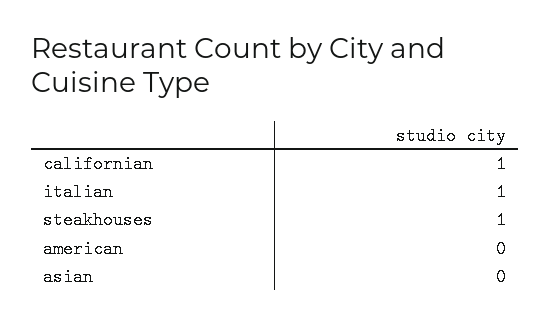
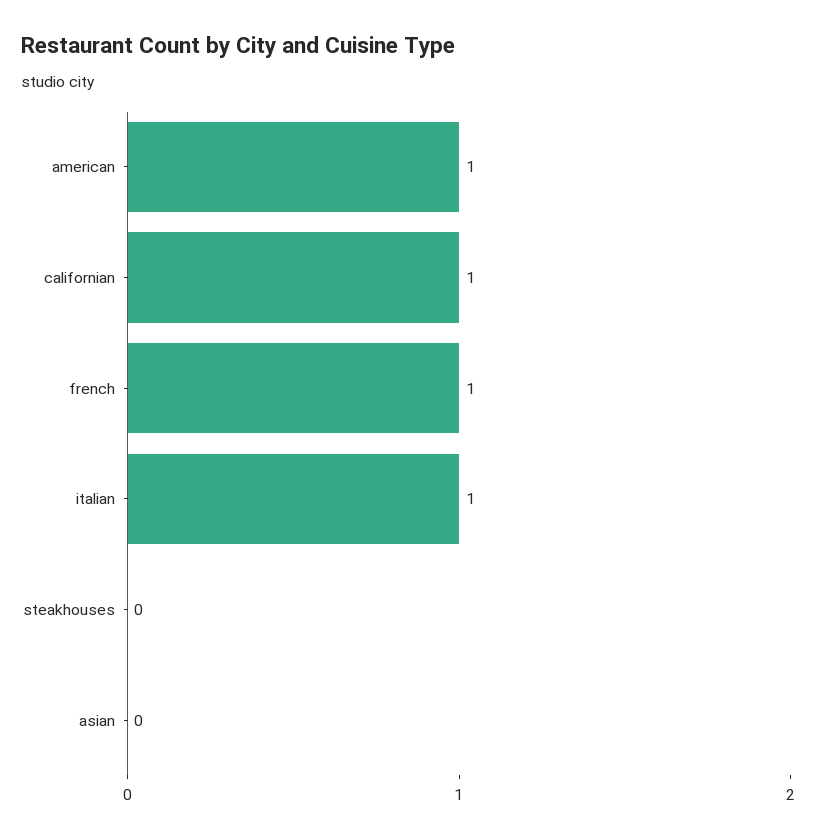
  {
    "californian": 1,
    "italian": 1,
-   "steakhouses": 1,
+   "steakhouses": 0,
-   "american": 0,
+   "american": 1,
-   "asian": 0
+   "asian": 0,
+   "french": 1
  }

